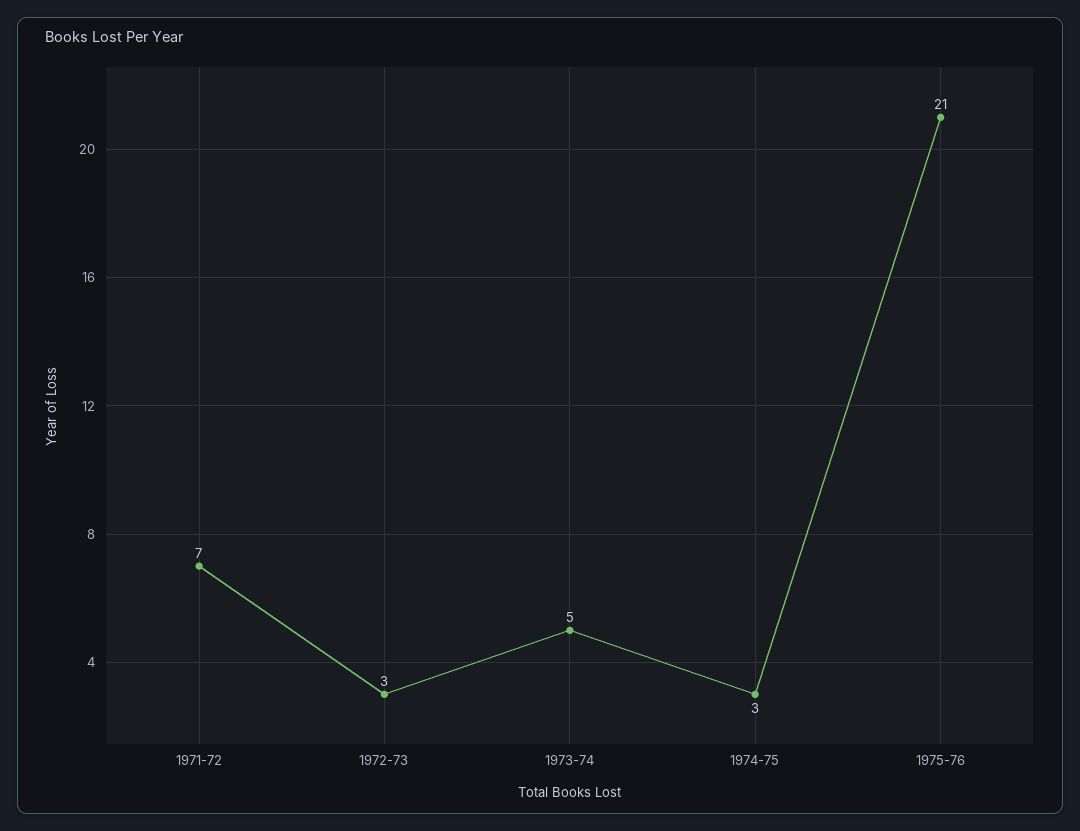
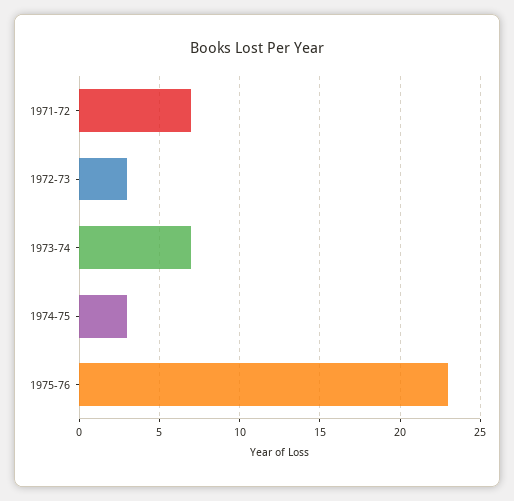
  {
    "1971-72": 7,
    "1972-73": 3,
-   "1973-74": 5,
+   "1973-74": 7,
    "1974-75": 3,
-   "1975-76": 21
+   "1975-76": 23
  }

